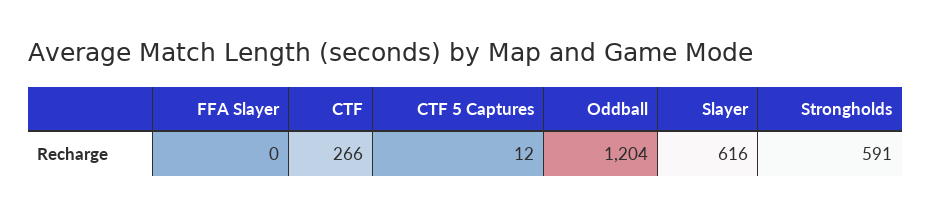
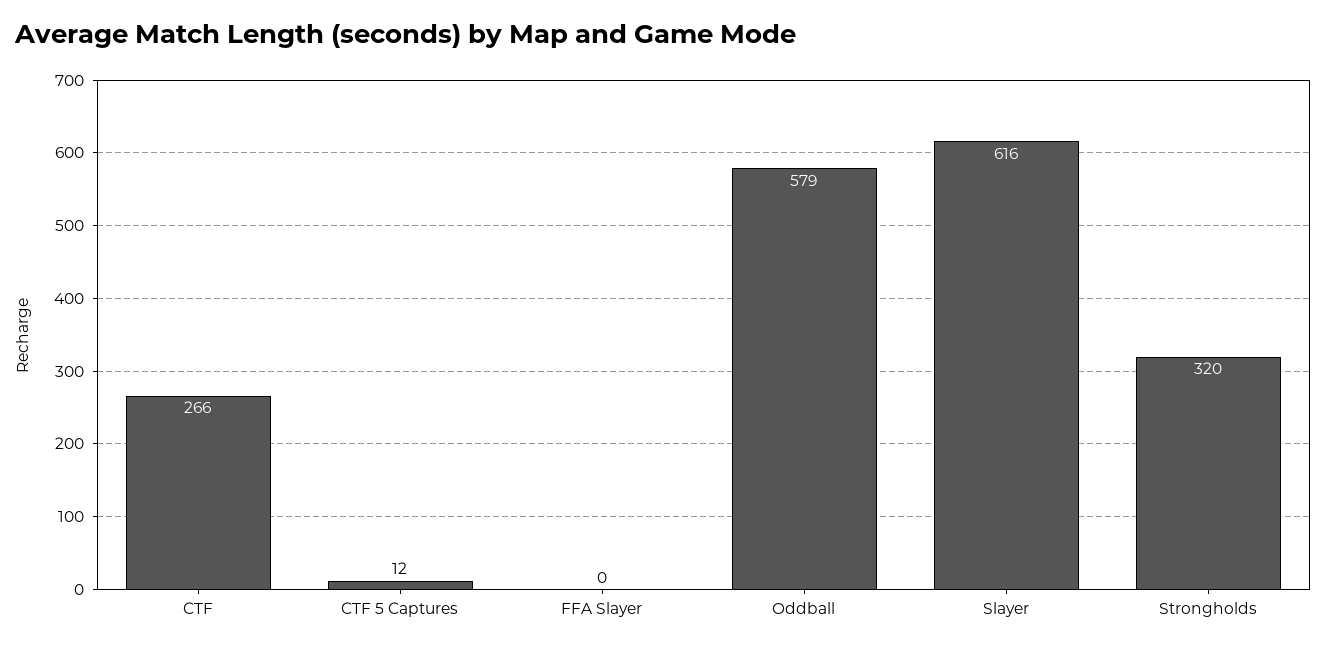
  {
    "FFA Slayer": 0,
    "CTF": 266,
    "CTF 5 Captures": 12,
-   "Oddball": 1204,
+   "Oddball": 579,
    "Slayer": 616,
-   "Strongholds": 591
+   "Strongholds": 320
  }

